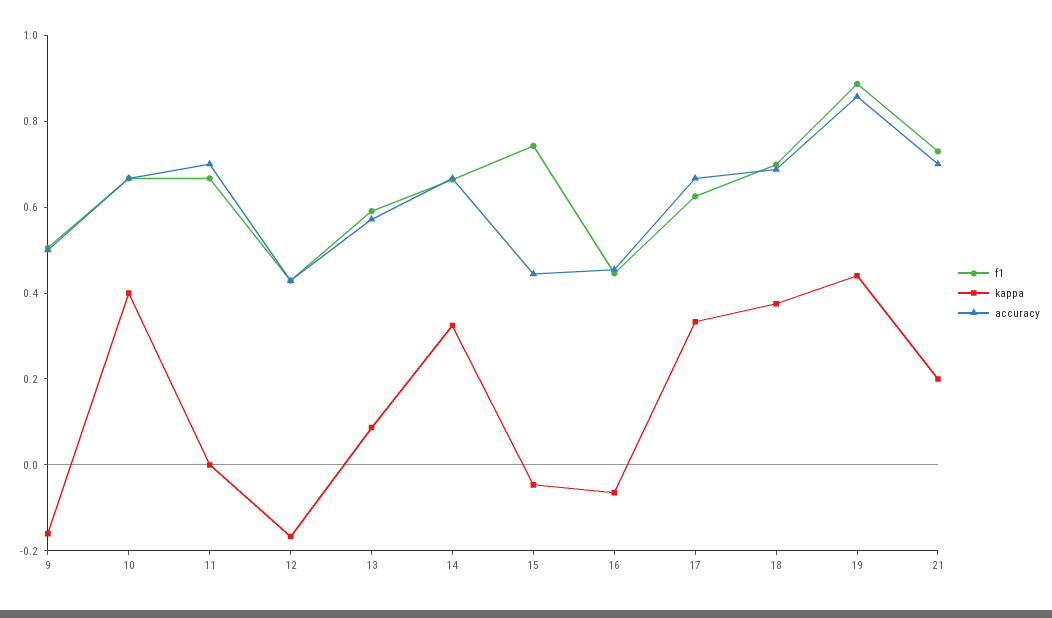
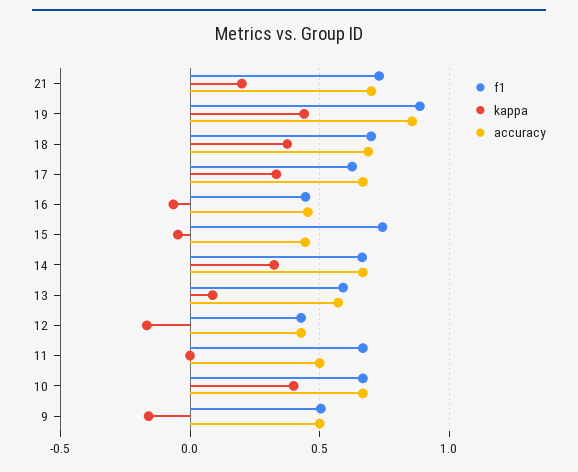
  {
    "f1": {
      "9": 0.5,
      "10": 0.65,
      "11": 0.65,
      "12": 0.45,
      "13": 0.6,
      "14": 0.65,
      "15": 0.75,
      "16": 0.45,
      "17": 0.65,
      "18": 0.7,
      "19": 0.9,
      "21": 0.75
    },
    "kappa": {
      "9": -0.15,
      "10": 0.4,
      "11": 0,
      "12": -0.15,
      "13": 0.1,
      "14": 0.3,
      "15": -0.05,
      "16": -0.05,
      "17": 0.35,
      "18": 0.4,
      "19": 0.45,
      "21": 0.2
    },
    "accuracy": {
      "9": 0.5,
      "10": 0.65,
-     "11": 0.7,
+     "11": 0.5,
      "12": 0.45,
      "13": 0.55,
      "14": 0.65,
      "15": 0.45,
      "16": 0.45,
      "17": 0.65,
      "18": 0.7,
      "19": 0.85,
      "21": 0.7
    }
  }

